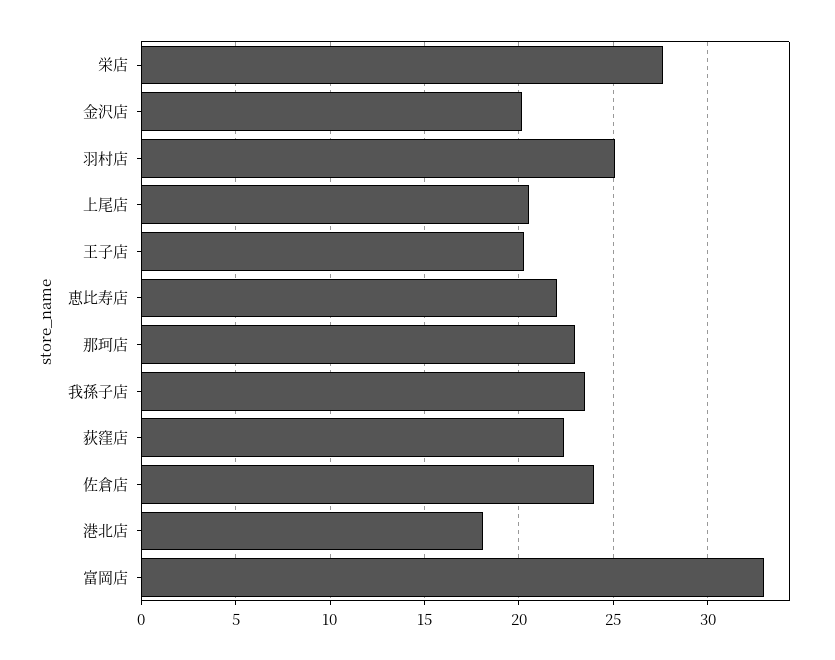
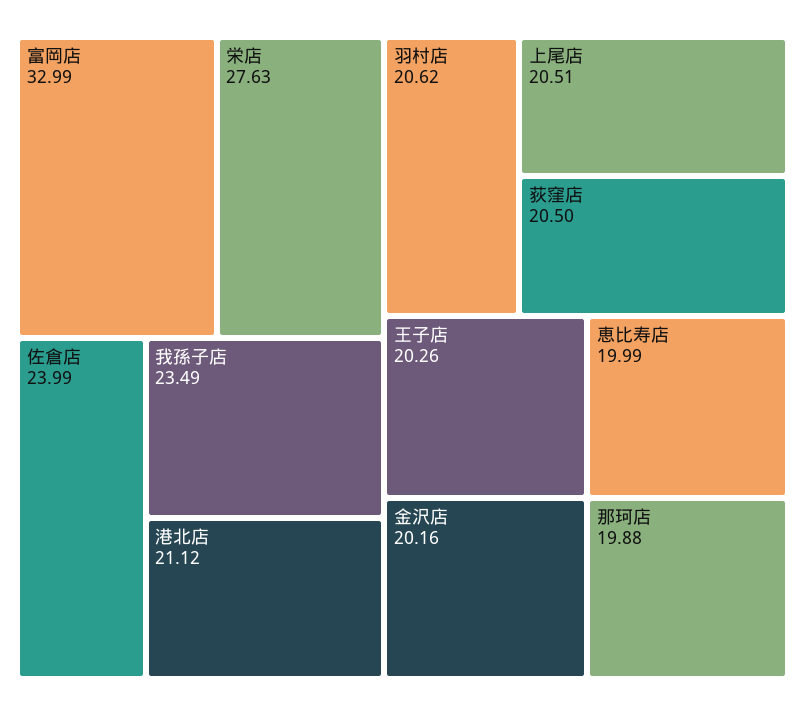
  {
    "栄店": 27.63,
    "金沢店": 20.16,
-   "羽村店": 25,
+   "羽村店": 20.62,
    "上尾店": 20.51,
    "王子店": 20.26,
-   "恵比寿店": 22,
+   "恵比寿店": 19.99,
-   "那珂店": 23,
+   "那珂店": 19.88,
    "我孫子店": 23.49,
-   "荻窪店": 22.5,
+   "荻窪店": 20.5,
    "佐倉店": 23.99,
-   "港北店": 18,
+   "港北店": 21.12,
    "富岡店": 32.99
  }

